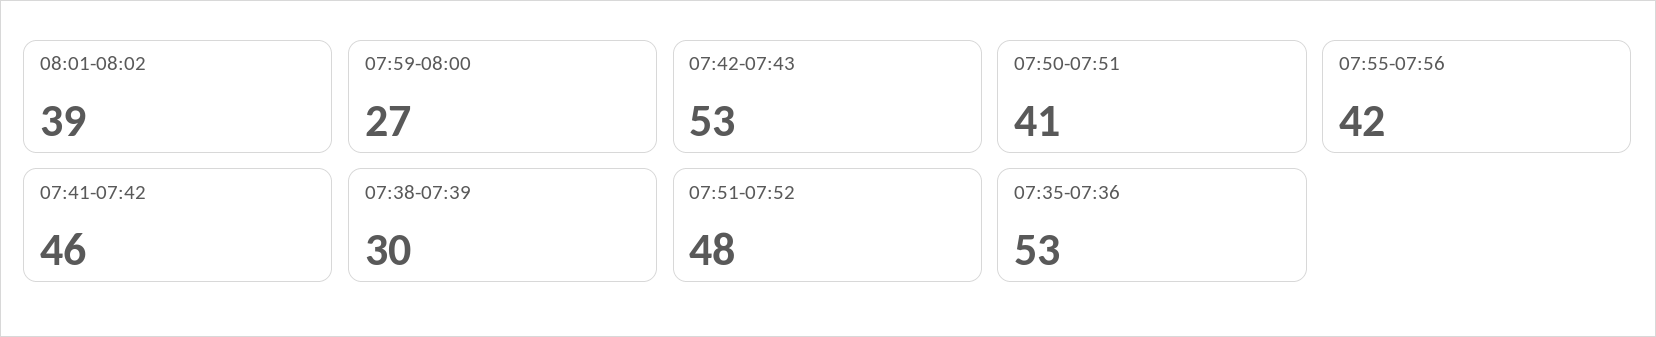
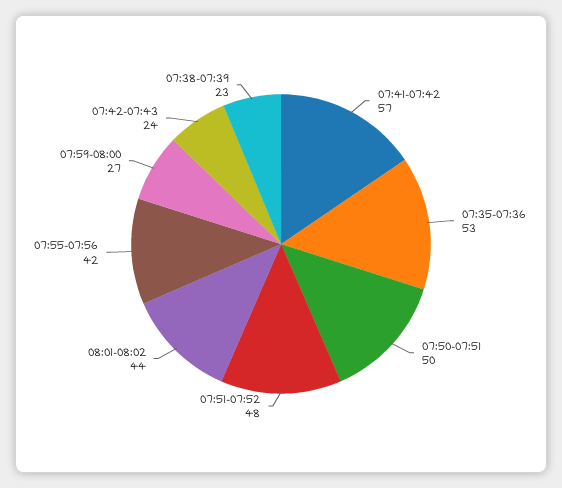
  {
-   "08:01-08:02": 39,
+   "08:01-08:02": 44,
    "07:59-08:00": 27,
-   "07:42-07:43": 53,
+   "07:42-07:43": 24,
-   "07:50-07:51": 41,
+   "07:50-07:51": 50,
    "07:55-07:56": 42,
-   "07:41-07:42": 46,
+   "07:41-07:42": 57,
-   "07:38-07:39": 30,
+   "07:38-07:39": 23,
    "07:51-07:52": 48,
    "07:35-07:36": 53
  }

